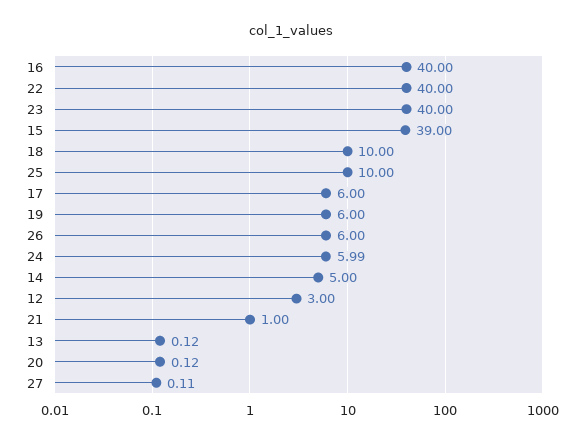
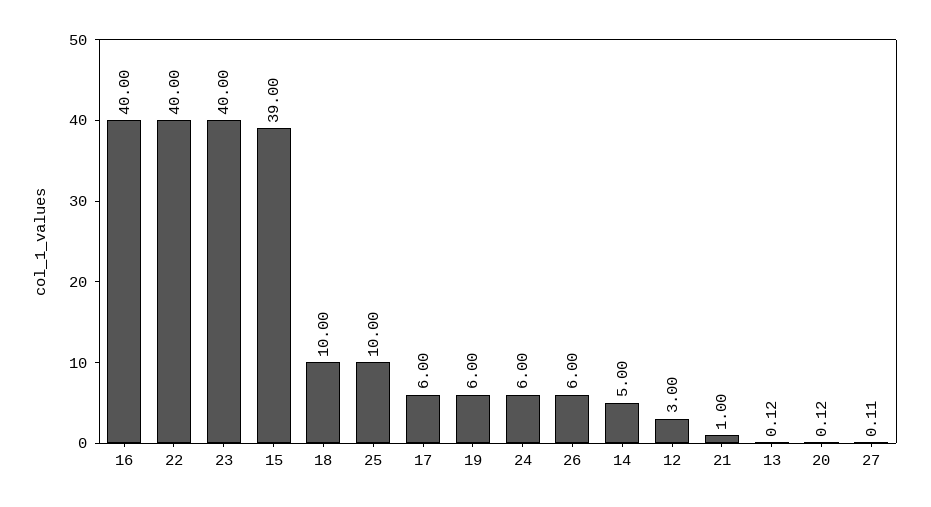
  {
    "16": 40,
    "22": 40,
    "23": 40,
    "15": 39,
    "18": 10,
    "25": 10,
    "17": 6,
    "19": 6,
    "26": 6,
-   "24": 5.99,
+   "24": 6,
    "14": 5,
    "12": 3,
    "21": 1,
    "13": 0.12,
    "20": 0.12,
    "27": 0.11
  }

